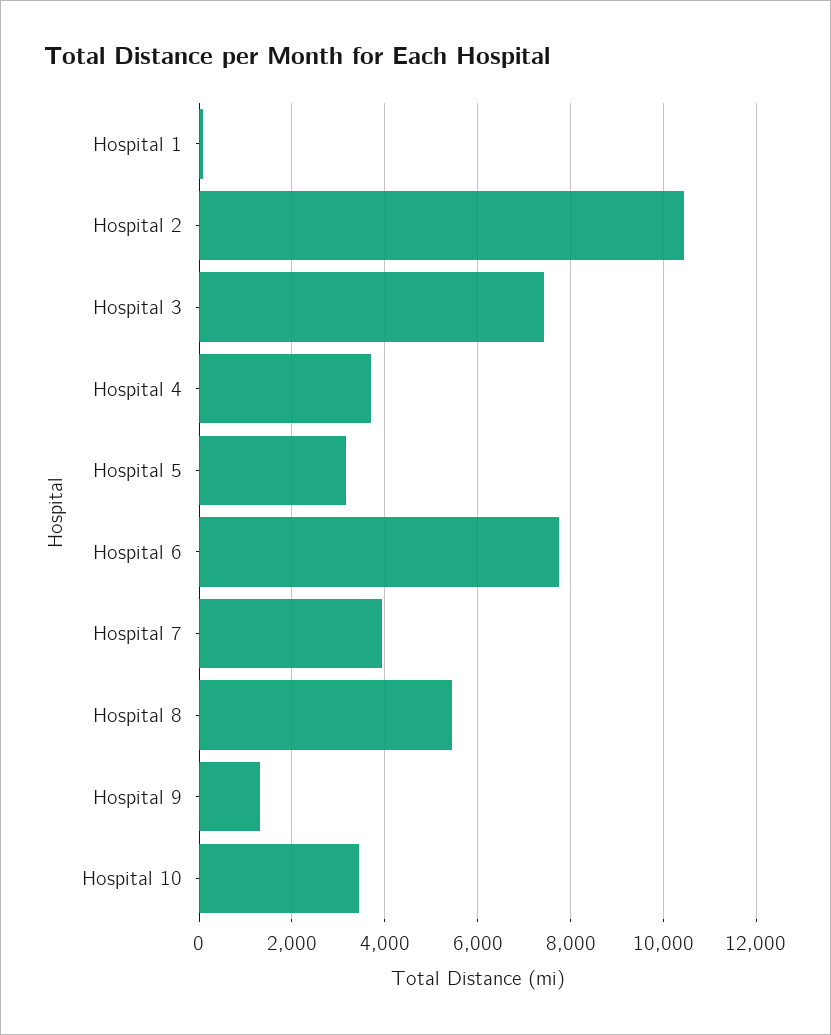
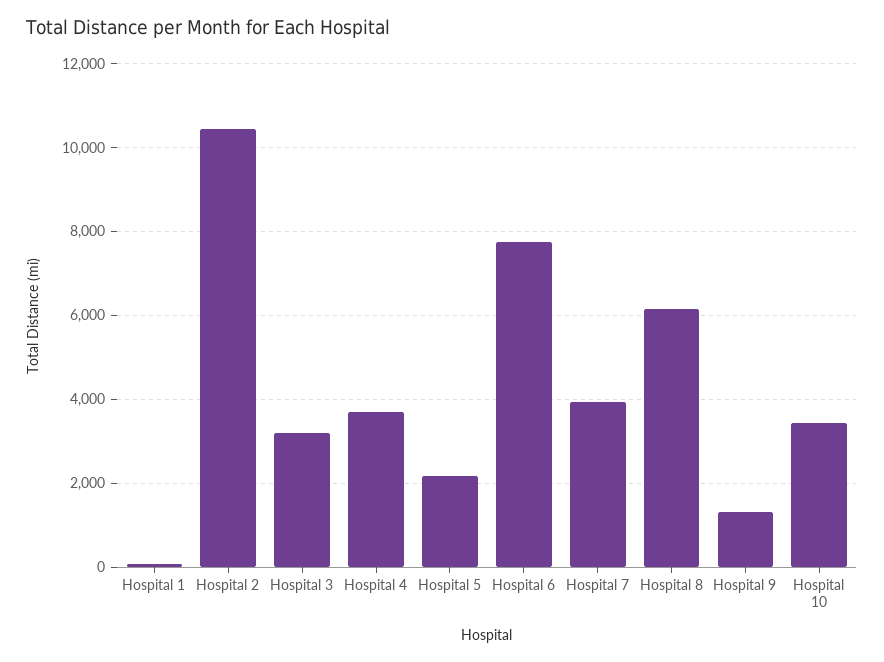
  {
    "Hospital 1": 0,
    "Hospital 2": 10400,
-   "Hospital 3": 7400,
+   "Hospital 3": 3200,
    "Hospital 4": 3600,
-   "Hospital 5": 3200,
+   "Hospital 5": 2200,
    "Hospital 6": 7800,
    "Hospital 7": 4000,
-   "Hospital 8": 5400,
+   "Hospital 8": 6200,
    "Hospital 9": 1400,
    "Hospital 10": 3400
  }

